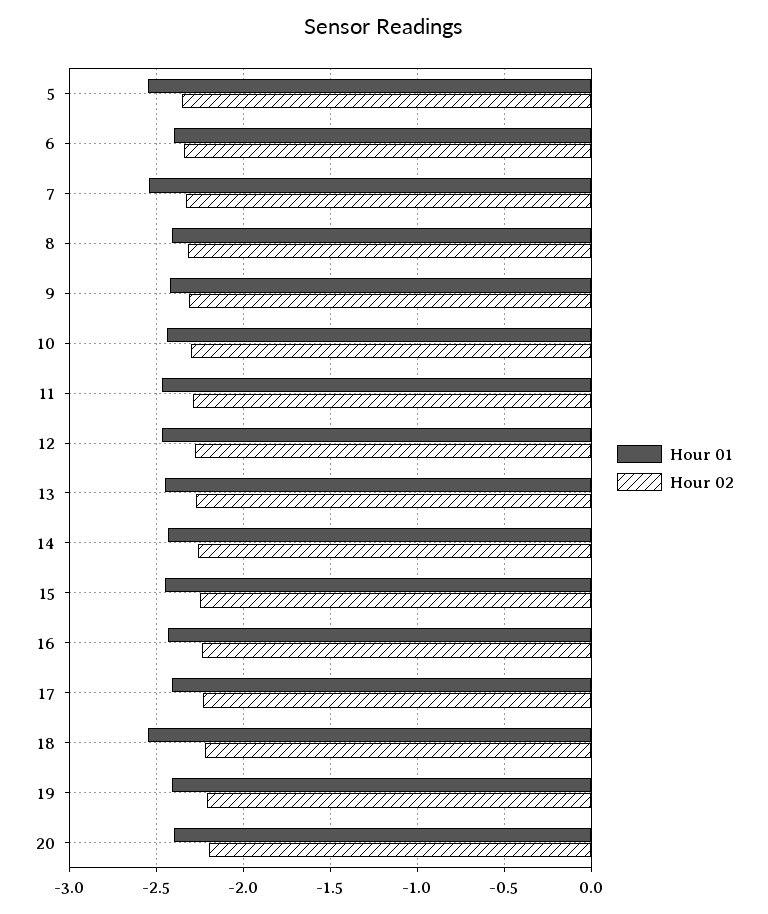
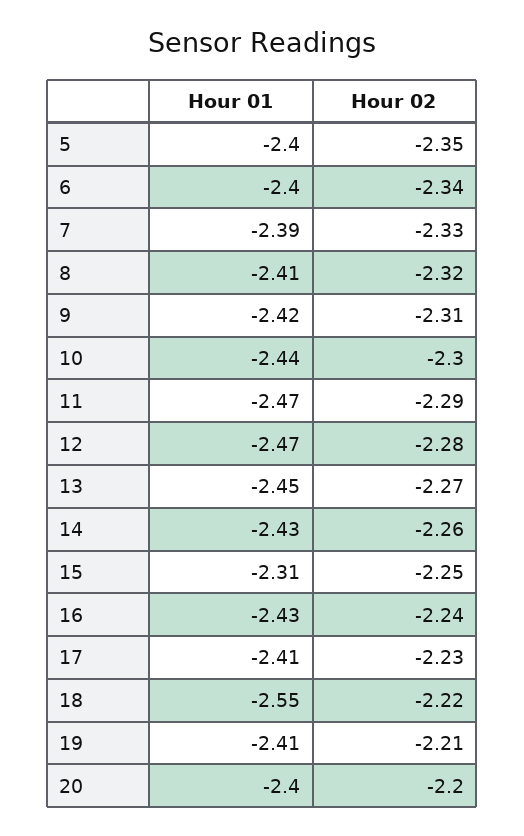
  {
    "Hour 01": {
-     "5": -2.55,
+     "5": -2.4,
      "6": -2.4,
-     "7": -2.55,
+     "7": -2.39,
      "8": -2.41,
      "9": -2.42,
      "10": -2.44,
      "11": -2.47,
      "12": -2.47,
      "13": -2.45,
      "14": -2.43,
-     "15": -2.45,
+     "15": -2.31,
      "16": -2.43,
      "17": -2.41,
      "18": -2.55,
      "19": -2.41,
      "20": -2.4
    },
    "Hour 02": {
      "5": -2.35,
      "6": -2.34,
      "7": -2.33,
      "8": -2.32,
      "9": -2.31,
      "10": -2.3,
      "11": -2.29,
      "12": -2.28,
      "13": -2.27,
      "14": -2.26,
      "15": -2.25,
      "16": -2.24,
      "17": -2.23,
      "18": -2.22,
      "19": -2.21,
      "20": -2.2
    }
  }

